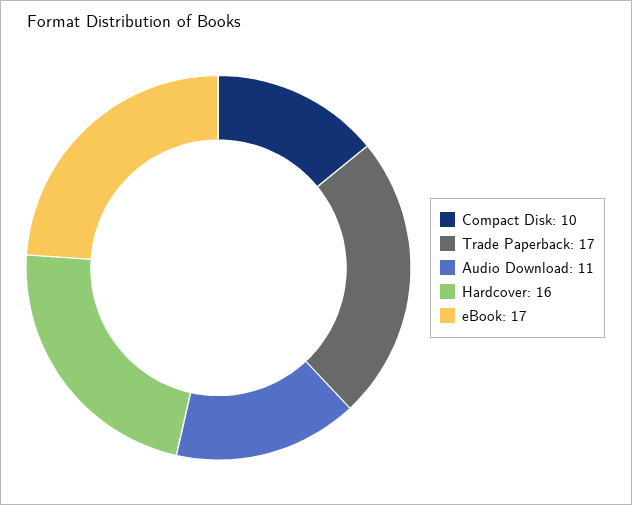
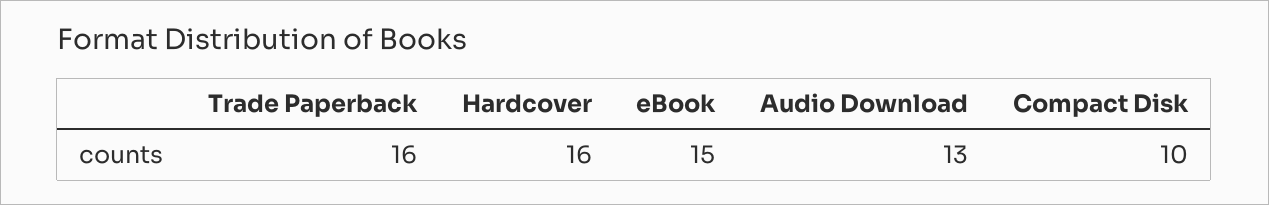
  {
    "Compact Disk": 10,
-   "Trade Paperback": 17,
+   "Trade Paperback": 16,
-   "Audio Download": 11,
+   "Audio Download": 13,
    "Hardcover": 16,
-   "eBook": 17
+   "eBook": 15
  }

